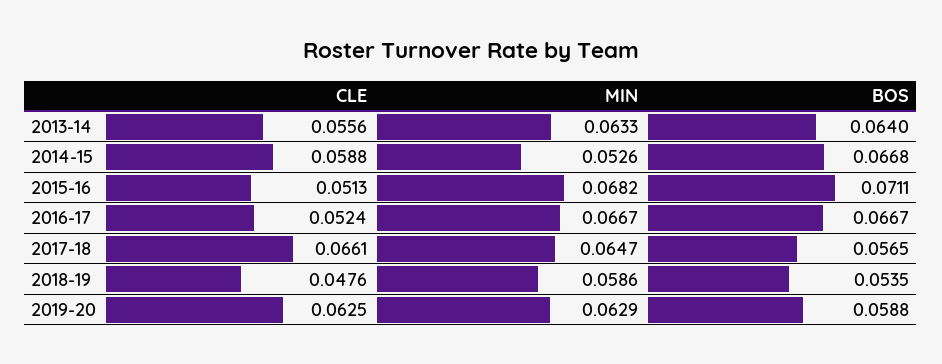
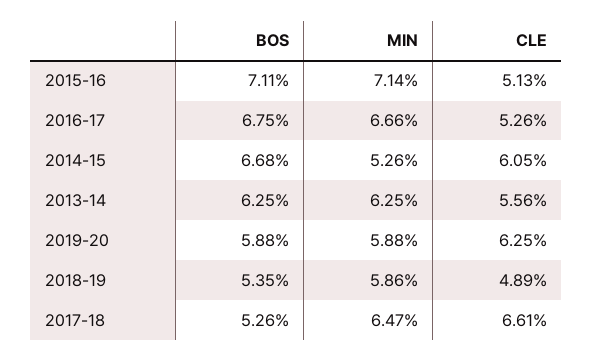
  {
    "CLE": {
      "2013-14": 0.0556,
-     "2014-15": 0.0588,
+     "2014-15": 0.0605,
      "2015-16": 0.0513,
-     "2016-17": 0.0524,
+     "2016-17": 0.0526,
      "2017-18": 0.0661,
-     "2018-19": 0.0476,
+     "2018-19": 0.0489,
      "2019-20": 0.0625
    },
    "MIN": {
-     "2013-14": 0.0633,
+     "2013-14": 0.0625,
      "2014-15": 0.0526,
-     "2015-16": 0.0682,
+     "2015-16": 0.0714,
-     "2016-17": 0.0667,
+     "2016-17": 0.0666,
      "2017-18": 0.0647,
      "2018-19": 0.0586,
-     "2019-20": 0.0629
+     "2019-20": 0.0588
    },
    "BOS": {
-     "2013-14": 0.064,
+     "2013-14": 0.0625,
      "2014-15": 0.0668,
      "2015-16": 0.0711,
-     "2016-17": 0.0667,
+     "2016-17": 0.0675,
-     "2017-18": 0.0565,
+     "2017-18": 0.0526,
      "2018-19": 0.0535,
      "2019-20": 0.0588
    }
  }

